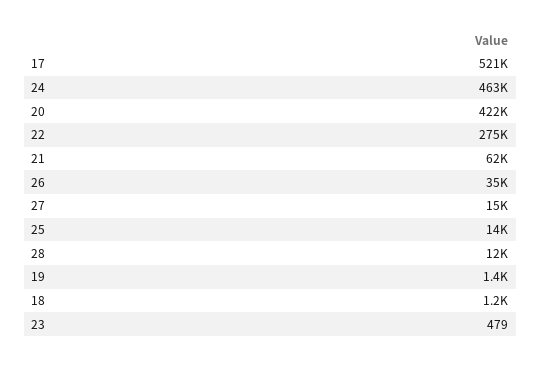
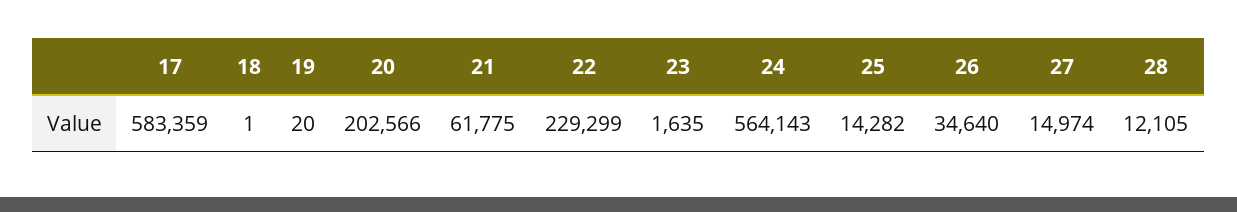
  {
-   "17": 521000,
+   "17": 583359,
-   "24": 463000,
+   "24": 564143,
-   "20": 422000,
+   "20": 202566,
-   "22": 275000,
+   "22": 229299,
    "21": 61775,
    "26": 34640,
    "27": 14974,
    "25": 14282,
    "28": 12105,
-   "19": 1400,
+   "19": 20,
-   "18": 1200,
+   "18": 1,
-   "23": 479
+   "23": 1635
  }

